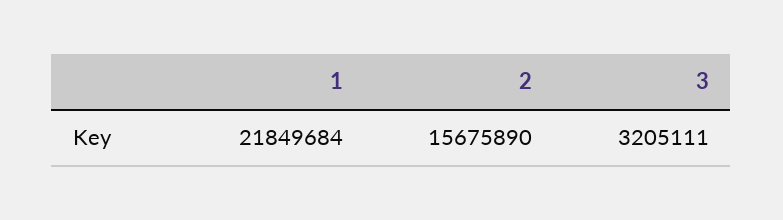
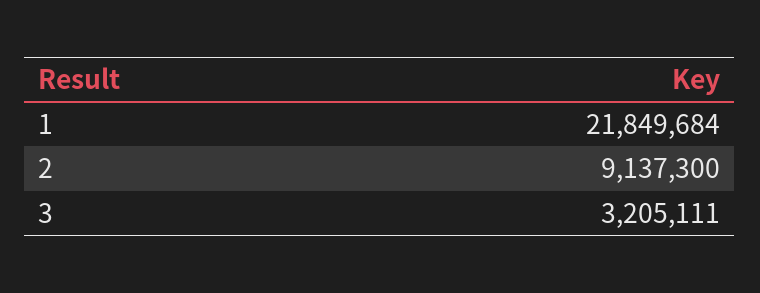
  {
    "1": 21849684,
-   "2": 15675890,
+   "2": 9137300,
    "3": 3205111
  }

